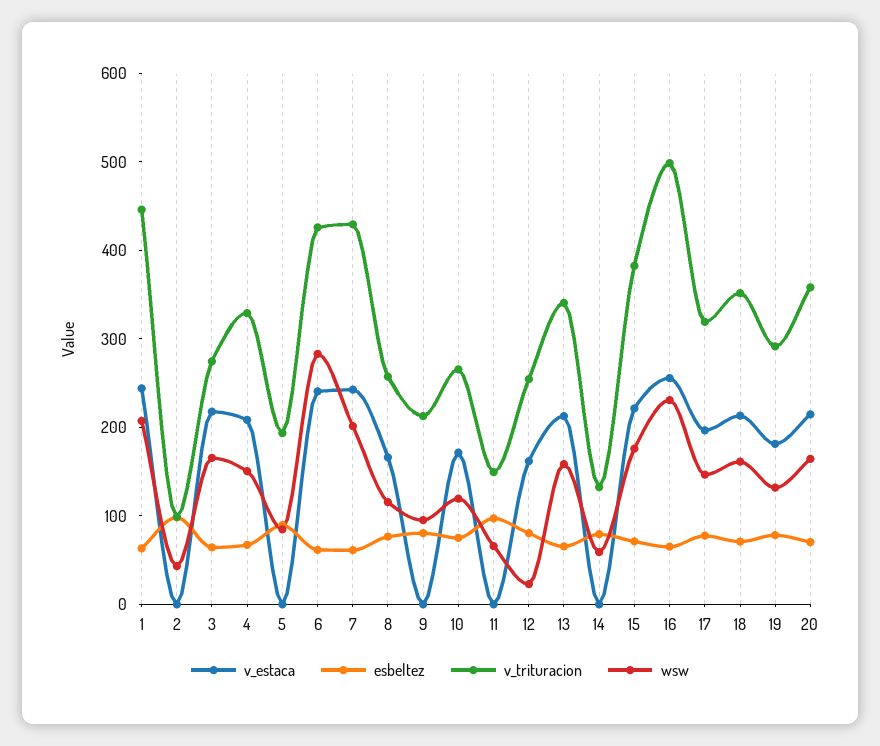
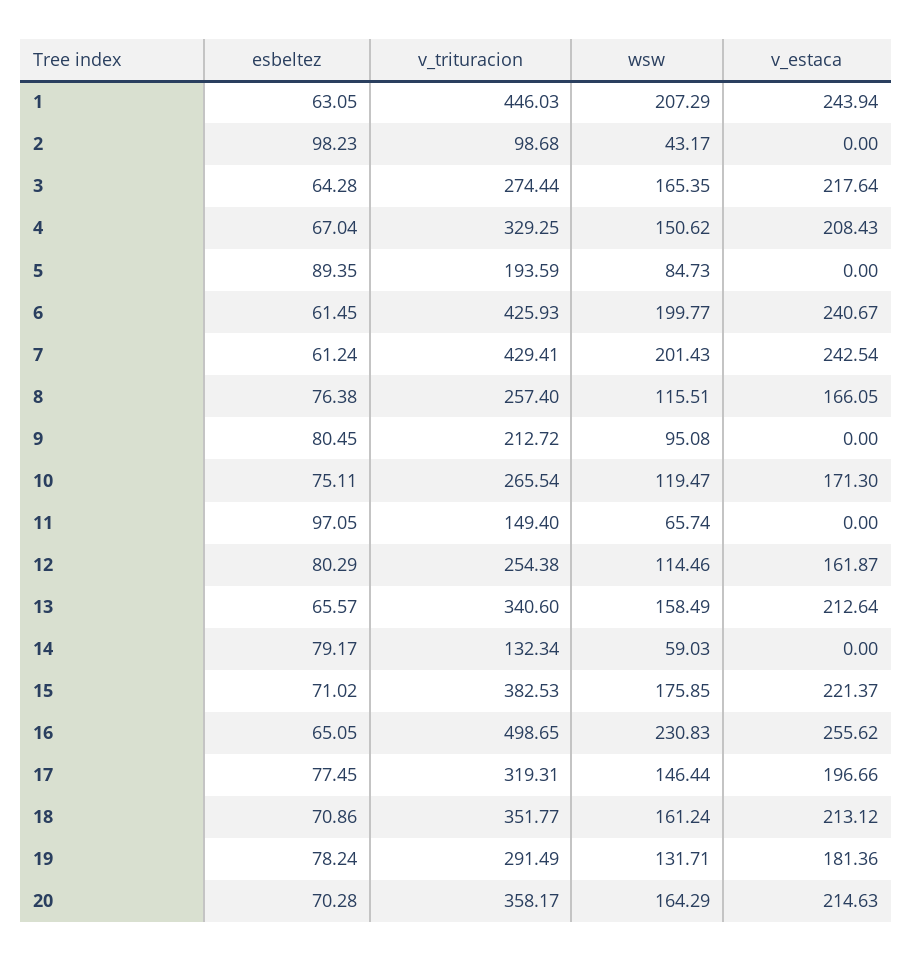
  {
    "v_estaca": {
      "1": 243.94,
      "2": 0,
      "3": 217.64,
      "4": 208.43,
      "5": 0,
      "6": 240.67,
      "7": 242.54,
      "8": 166.05,
      "9": 0,
      "10": 171.3,
      "11": 0,
      "12": 161.87,
      "13": 212.64,
      "14": 0,
      "15": 221.37,
      "16": 255.62,
      "17": 196.66,
      "18": 213.12,
      "19": 181.36,
      "20": 214.63
    },
    "esbeltez": {
      "1": 63.05,
      "2": 98.23,
      "3": 64.28,
      "4": 67.04,
      "5": 89.35,
      "6": 61.45,
      "7": 61.24,
      "8": 76.38,
      "9": 80.45,
      "10": 75.11,
      "11": 97.05,
      "12": 80.29,
      "13": 65.57,
      "14": 79.17,
      "15": 71.02,
      "16": 65.05,
      "17": 77.45,
      "18": 70.86,
      "19": 78.24,
      "20": 70.28
    },
    "v_trituracion": {
      "1": 446.03,
      "2": 98.68,
      "3": 274.44,
      "4": 329.25,
      "5": 193.59,
      "6": 425.93,
      "7": 429.41,
      "8": 257.4,
      "9": 212.72,
      "10": 265.54,
      "11": 149.4,
      "12": 254.38,
      "13": 340.6,
      "14": 132.34,
      "15": 382.53,
      "16": 498.65,
      "17": 319.31,
      "18": 351.77,
      "19": 291.49,
      "20": 358.17
    },
    "wsw": {
      "1": 207.29,
      "2": 43.17,
      "3": 165.35,
      "4": 150.62,
      "5": 84.73,
-     "6": 280,
+     "6": 199.77,
      "7": 201.43,
      "8": 115.51,
      "9": 95.08,
      "10": 119.47,
      "11": 65.74,
-     "12": 20,
+     "12": 114.46,
      "13": 158.49,
      "14": 59.03,
      "15": 175.85,
      "16": 230.83,
      "17": 146.44,
      "18": 161.24,
      "19": 131.71,
      "20": 164.29
    }
  }

